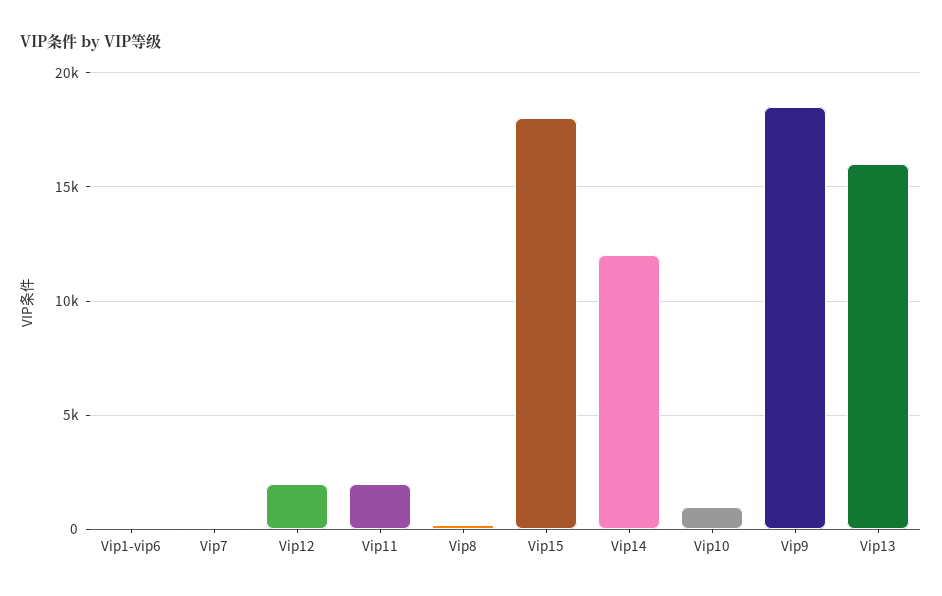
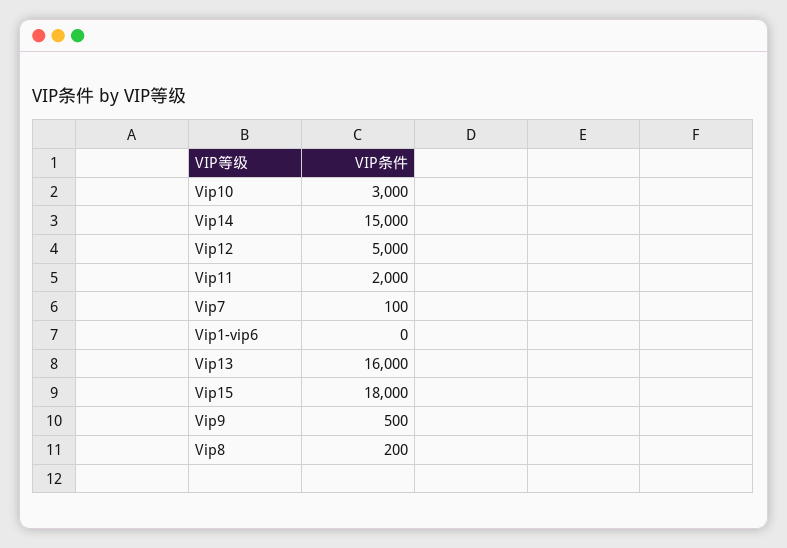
  {
    "Vip1-vip6": 0,
    "Vip7": 100,
-   "Vip12": 2000,
+   "Vip12": 5000,
    "Vip11": 2000,
    "Vip8": 200,
    "Vip15": 18000,
-   "Vip14": 12000,
+   "Vip14": 15000,
-   "Vip10": 1000,
+   "Vip10": 3000,
-   "Vip9": 18500,
+   "Vip9": 500,
    "Vip13": 16000
  }

